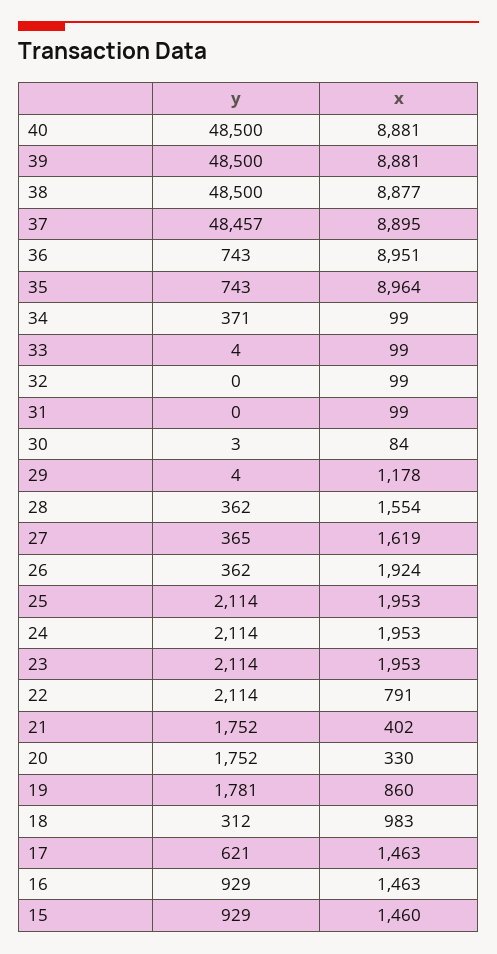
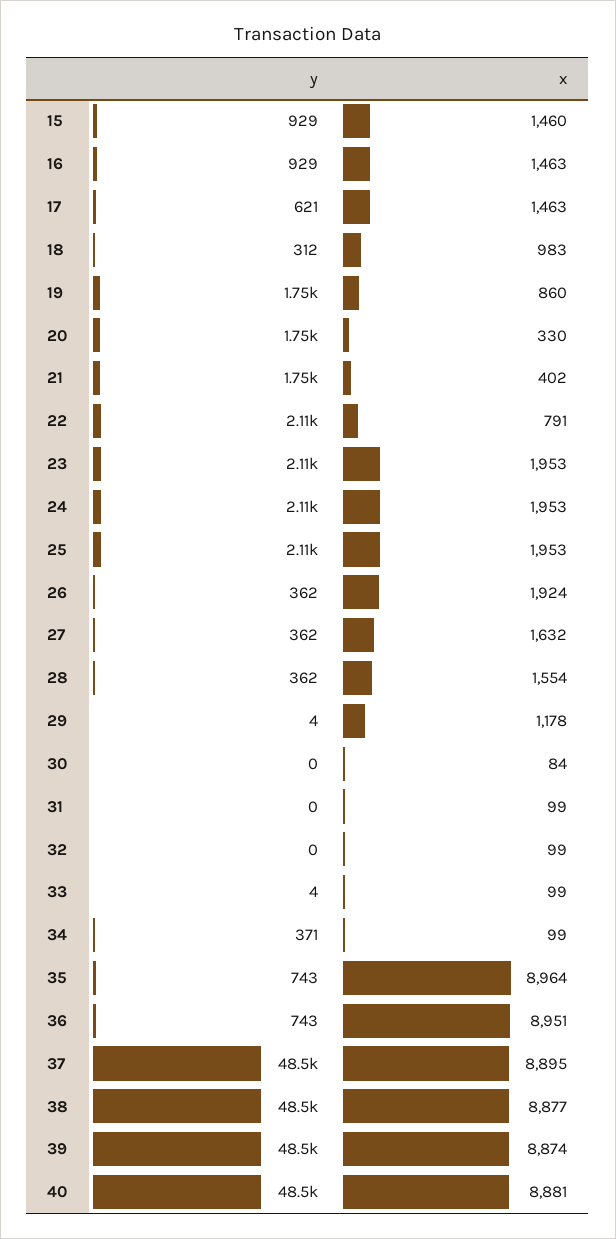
  {
    "y": {
      "40": 48500,
      "39": 48500,
      "38": 48500,
      "37": 48457,
      "36": 743,
      "35": 743,
      "34": 371,
      "33": 4,
      "32": 0,
      "31": 0,
-     "30": 3,
+     "30": 0,
      "29": 4,
      "28": 362,
-     "27": 365,
+     "27": 362,
      "26": 362,
      "25": 2114,
      "24": 2114,
      "23": 2114,
      "22": 2114,
      "21": 1752,
      "20": 1752,
-     "19": 1781,
+     "19": 1750,
      "18": 312,
      "17": 621,
      "16": 929,
      "15": 929
    },
    "x": {
      "40": 8881,
-     "39": 8881,
+     "39": 8874,
      "38": 8877,
      "37": 8895,
      "36": 8951,
      "35": 8964,
      "34": 99,
      "33": 99,
      "32": 99,
      "31": 99,
      "30": 84,
      "29": 1178,
      "28": 1554,
-     "27": 1619,
+     "27": 1632,
      "26": 1924,
      "25": 1953,
      "24": 1953,
      "23": 1953,
      "22": 791,
      "21": 402,
      "20": 330,
      "19": 860,
      "18": 983,
      "17": 1463,
      "16": 1463,
      "15": 1460
    }
  }

